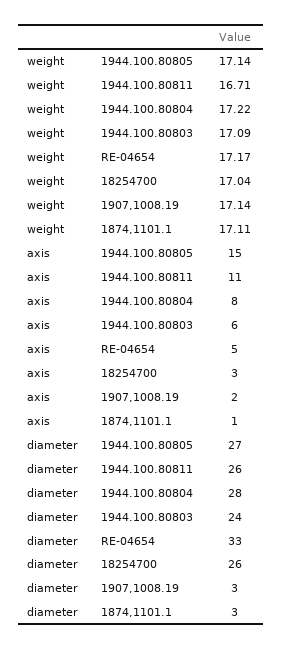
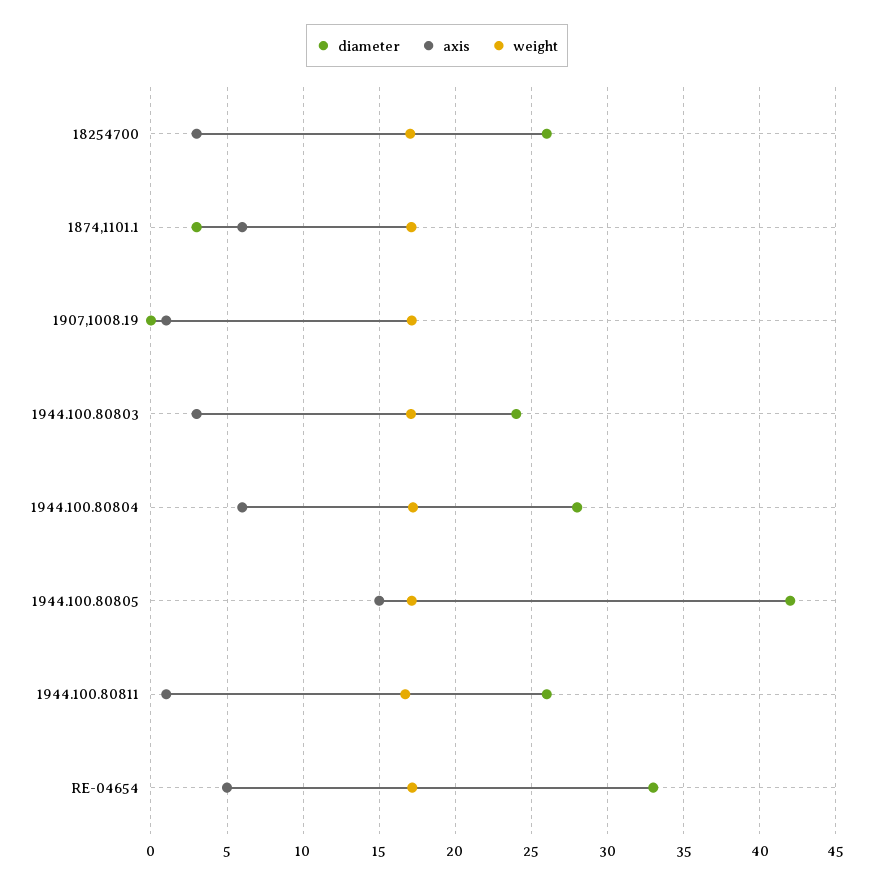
  {
    "weight": {
      "1944.100.80805": 17.14,
      "1944.100.80811": 16.71,
      "1944.100.80804": 17.22,
      "1944.100.80803": 17.09,
      "RE-04654": 17.17,
      "18254700": 17.04,
      "1907,1008.19": 17.14,
      "1874,1101.1": 17.11
    },
    "axis": {
      "1944.100.80805": 15,
-     "1944.100.80811": 11,
+     "1944.100.80811": 1,
-     "1944.100.80804": 8,
+     "1944.100.80804": 6,
-     "1944.100.80803": 6,
+     "1944.100.80803": 3,
      "RE-04654": 5,
      "18254700": 3,
-     "1907,1008.19": 2,
+     "1907,1008.19": 1,
-     "1874,1101.1": 1
+     "1874,1101.1": 6
    },
    "diameter": {
-     "1944.100.80805": 27,
+     "1944.100.80805": 42,
      "1944.100.80811": 26,
      "1944.100.80804": 28,
      "1944.100.80803": 24,
      "RE-04654": 33,
      "18254700": 26,
-     "1907,1008.19": 3,
+     "1907,1008.19": 0,
      "1874,1101.1": 3
    }
  }

